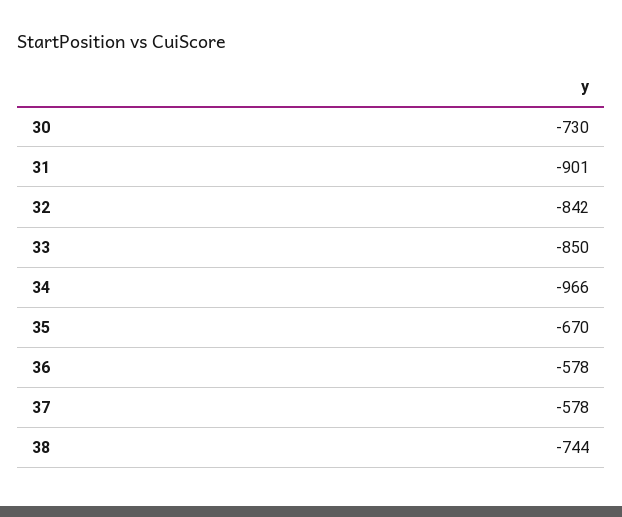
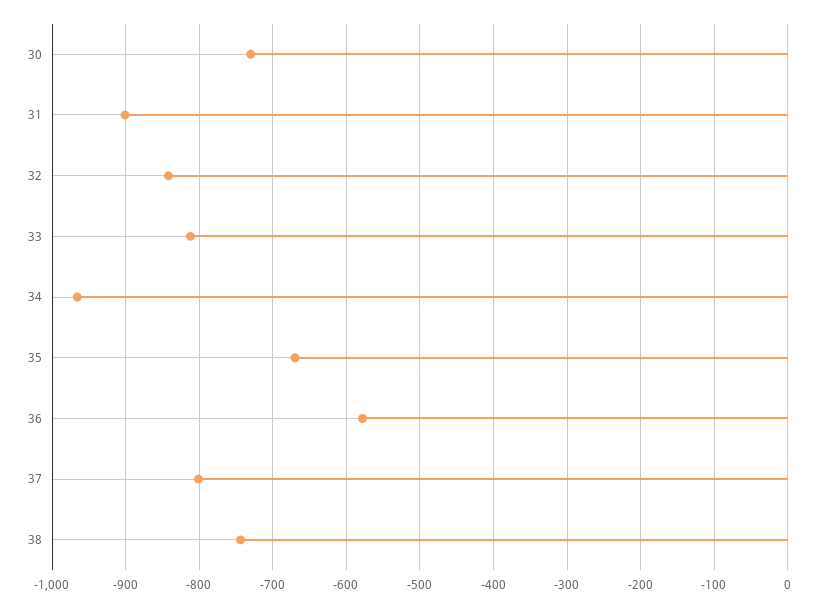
  {
    "30": -730,
    "31": -901,
    "32": -842,
-   "33": -850,
+   "33": -810,
    "34": -966,
    "35": -670,
    "36": -578,
-   "37": -578,
+   "37": -800,
    "38": -744
  }

